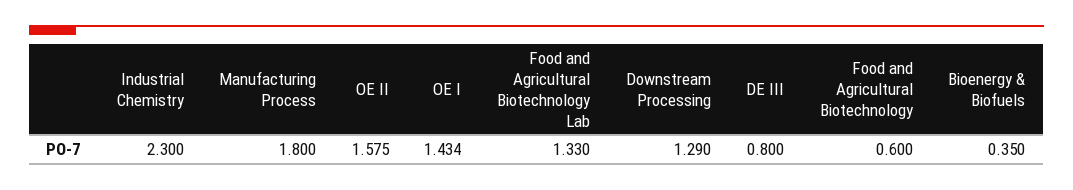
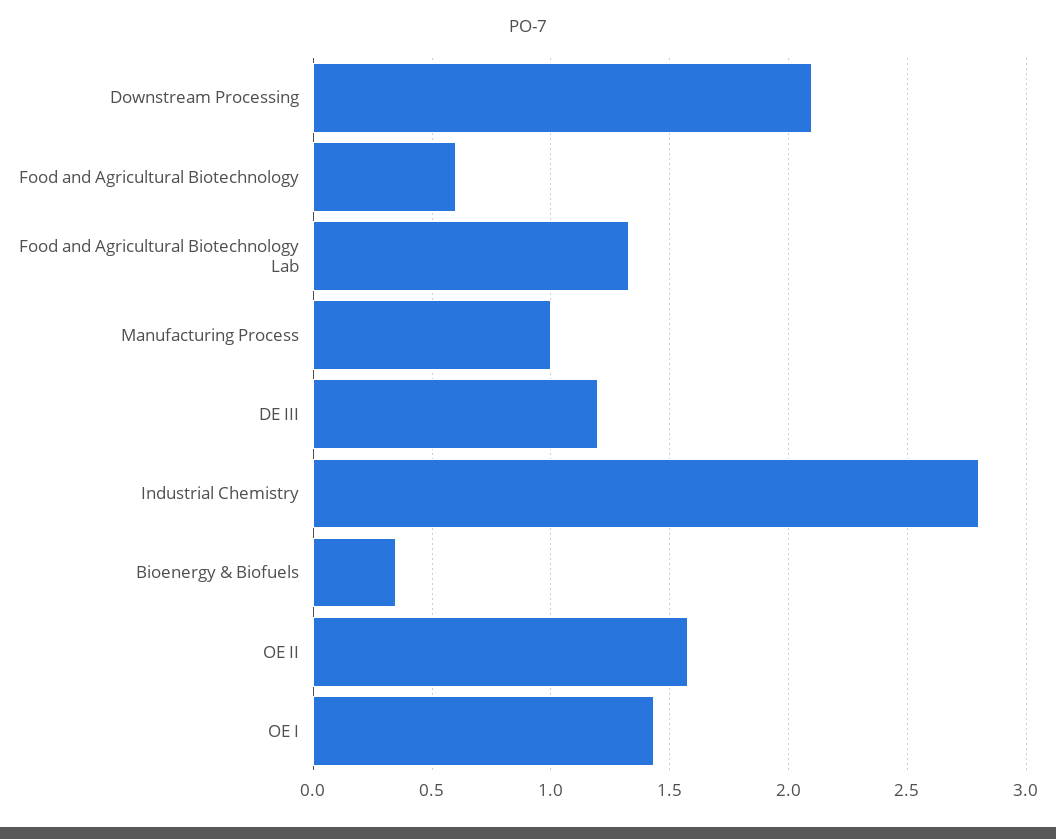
  {
-   "Industrial Chemistry": 2.3,
+   "Industrial Chemistry": 2.8,
-   "Manufacturing Process": 1.8,
+   "Manufacturing Process": 1,
    "OE II": 1.575,
    "OE I": 1.434,
    "Food and Agricultural Biotechnology Lab": 1.33,
-   "Downstream Processing": 1.29,
+   "Downstream Processing": 2.1,
-   "DE III": 0.8,
+   "DE III": 1.2,
    "Food and Agricultural Biotechnology": 0.6,
    "Bioenergy & Biofuels": 0.35
  }

